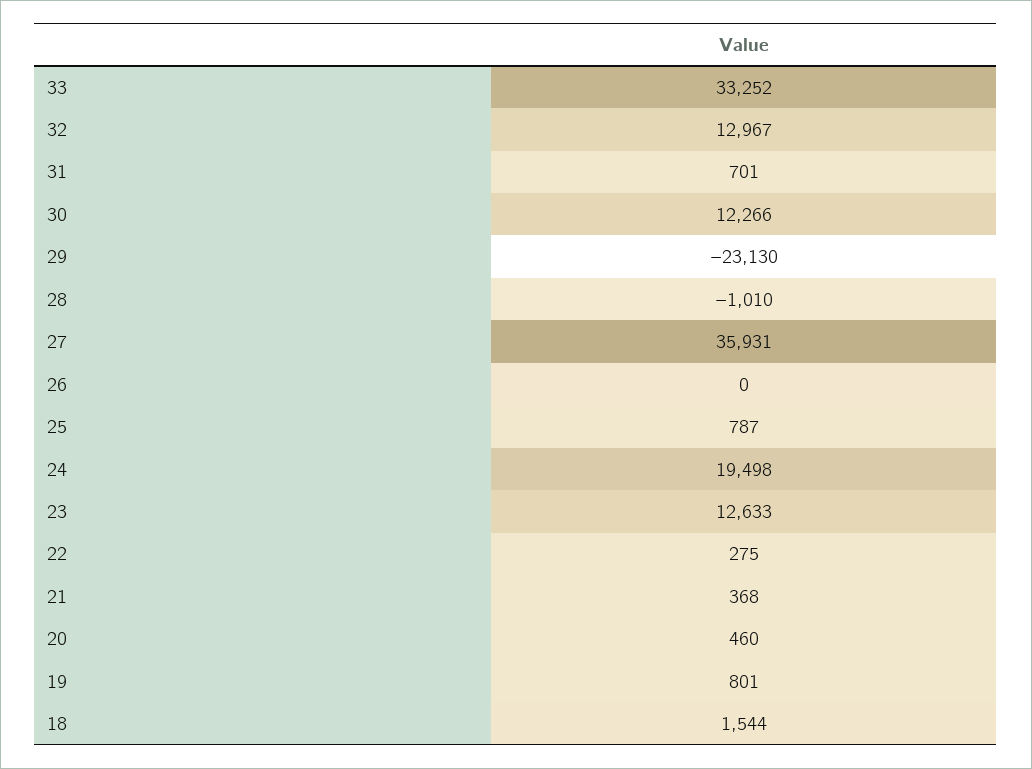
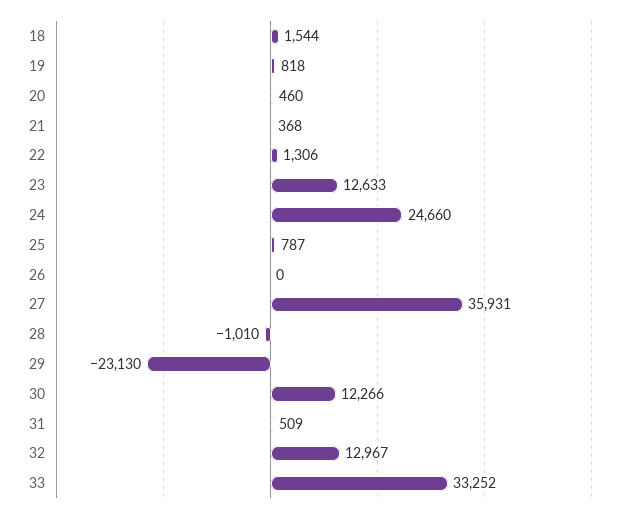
  {
    "33": 33252,
    "32": 12967,
-   "31": 701,
+   "31": 509,
    "30": 12266,
    "29": -23130,
    "28": -1010,
    "27": 35931,
    "26": 0,
    "25": 787,
-   "24": 19498,
+   "24": 24660,
    "23": 12633,
-   "22": 275,
+   "22": 1306,
    "21": 368,
    "20": 460,
-   "19": 801,
+   "19": 818,
    "18": 1544
  }

